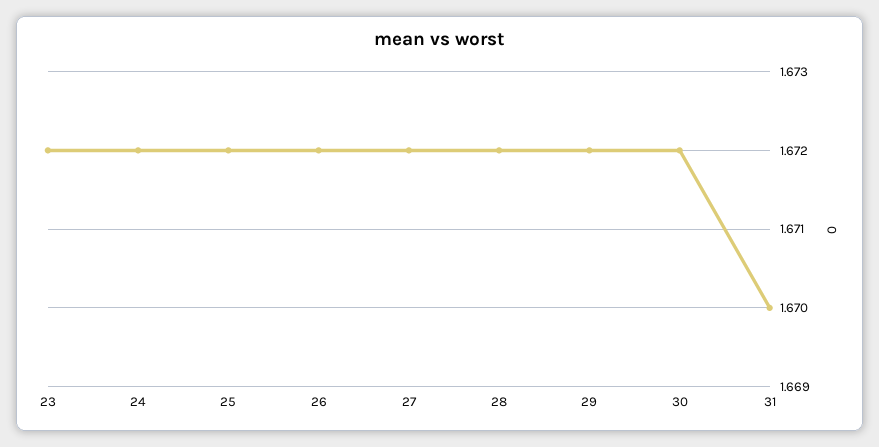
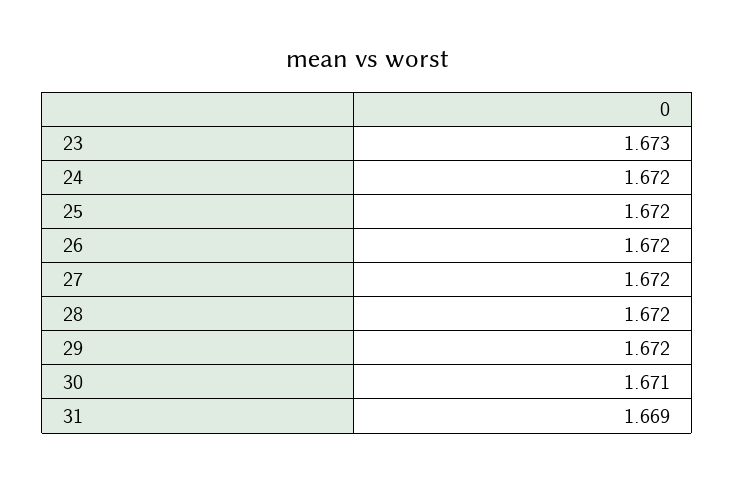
  {
-   "23": 1.672,
+   "23": 1.673,
    "24": 1.672,
    "25": 1.672,
    "26": 1.672,
    "27": 1.672,
    "28": 1.672,
    "29": 1.672,
-   "30": 1.672,
+   "30": 1.671,
-   "31": 1.67
+   "31": 1.669
  }

